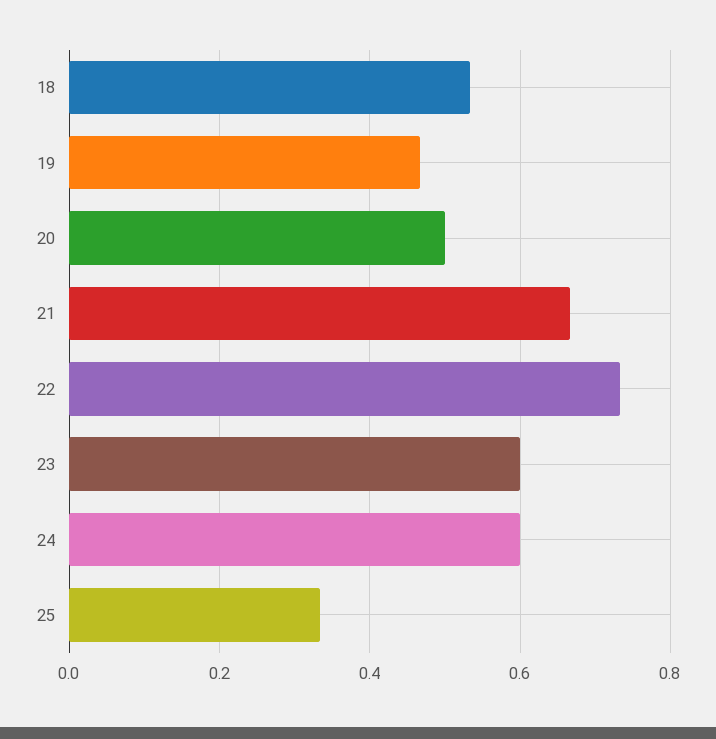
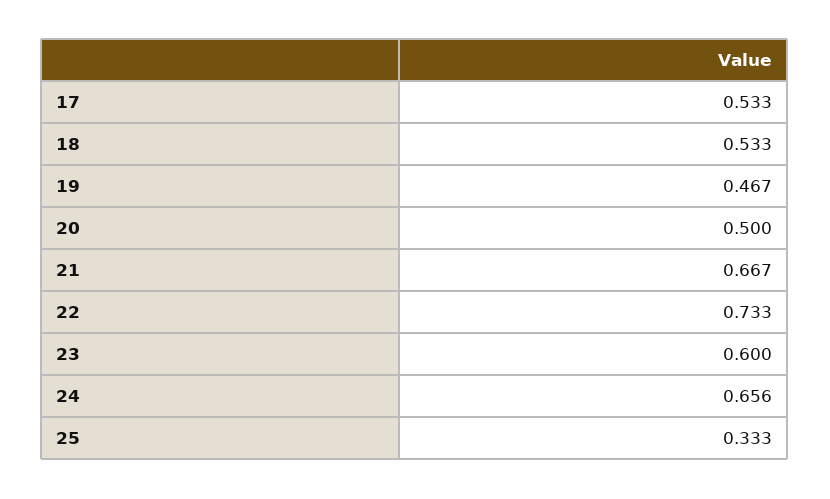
  {
    "18": 0.533,
    "19": 0.467,
    "20": 0.5,
    "21": 0.667,
    "22": 0.733,
    "23": 0.6,
-   "24": 0.6,
+   "24": 0.656,
-   "25": 0.333
+   "25": 0.333,
+   "17": 0.533
  }

